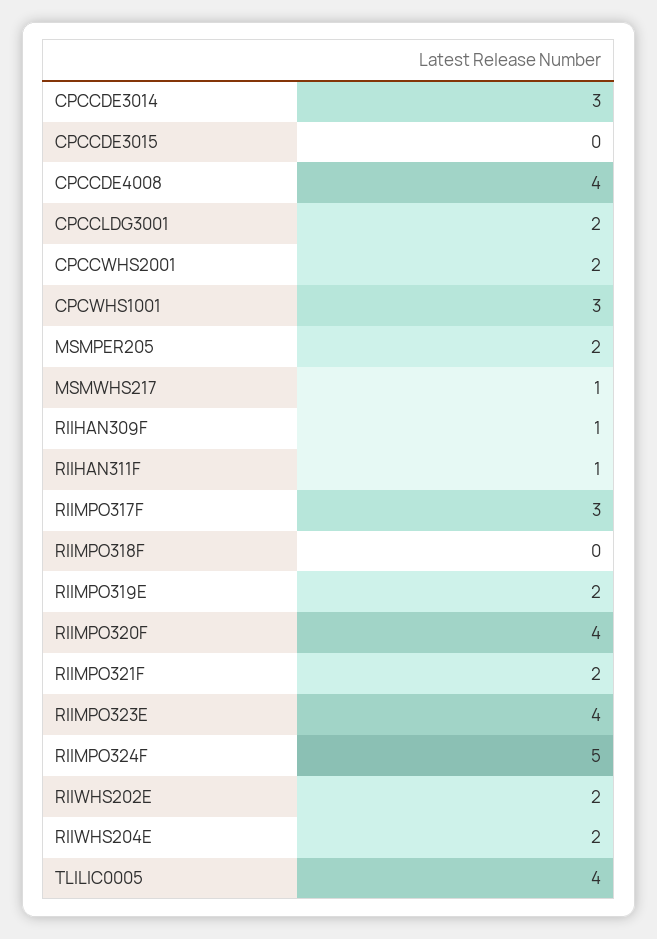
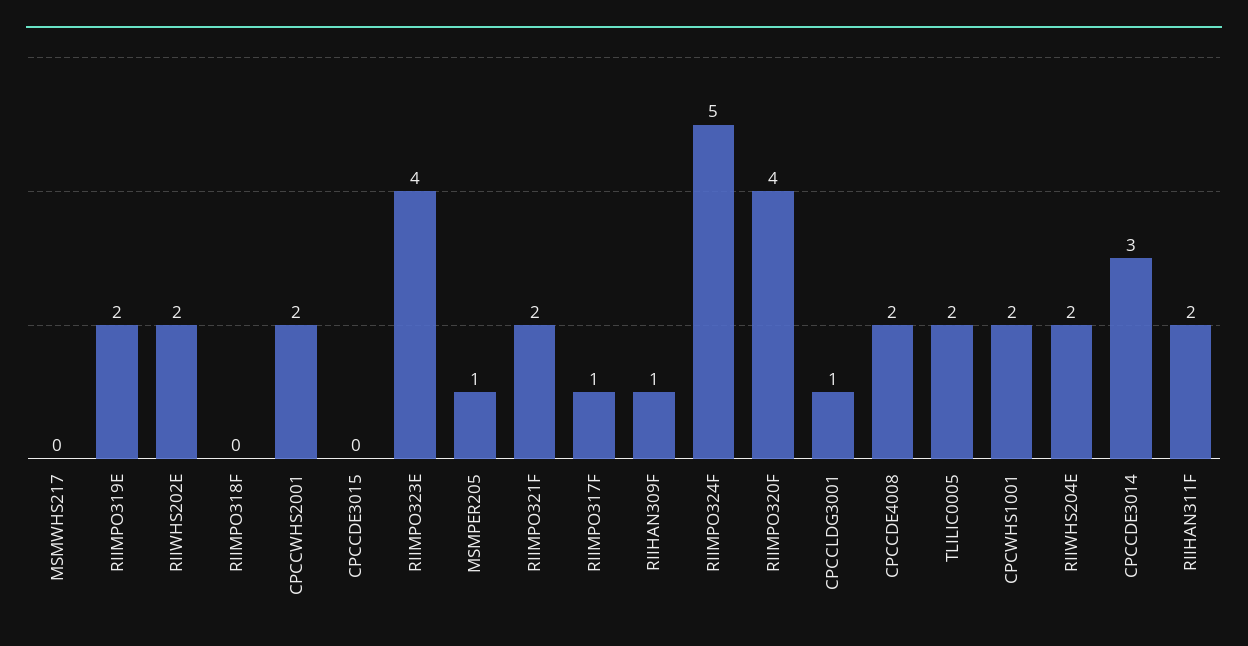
  {
    "CPCCDE3014": 3,
    "CPCCDE3015": 0,
-   "CPCCDE4008": 4,
+   "CPCCDE4008": 2,
-   "CPCCLDG3001": 2,
+   "CPCCLDG3001": 1,
    "CPCCWHS2001": 2,
-   "CPCWHS1001": 3,
+   "CPCWHS1001": 2,
-   "MSMPER205": 2,
+   "MSMPER205": 1,
-   "MSMWHS217": 1,
+   "MSMWHS217": 0,
    "RIIHAN309F": 1,
-   "RIIHAN311F": 1,
+   "RIIHAN311F": 2,
-   "RIIMPO317F": 3,
+   "RIIMPO317F": 1,
    "RIIMPO318F": 0,
    "RIIMPO319E": 2,
    "RIIMPO320F": 4,
    "RIIMPO321F": 2,
    "RIIMPO323E": 4,
    "RIIMPO324F": 5,
    "RIIWHS202E": 2,
    "RIIWHS204E": 2,
-   "TLILIC0005": 4
+   "TLILIC0005": 2
  }

